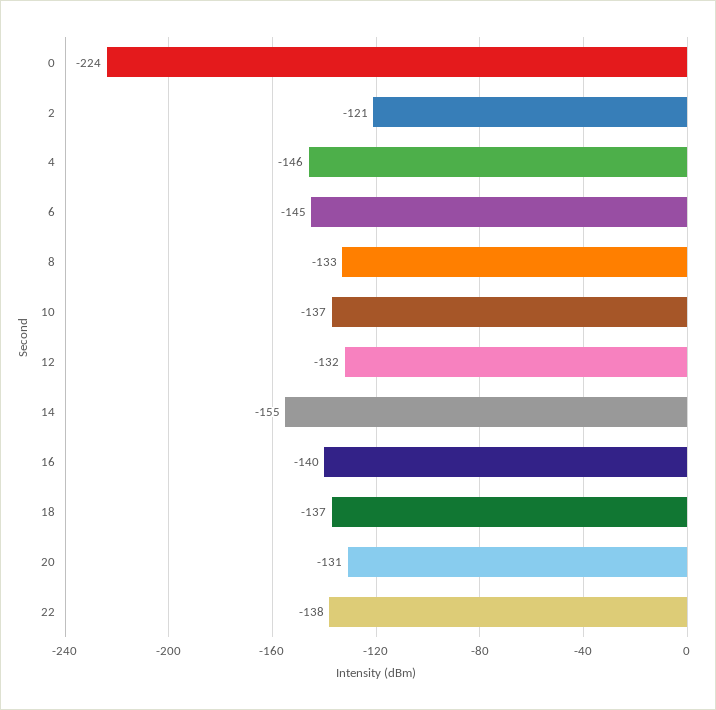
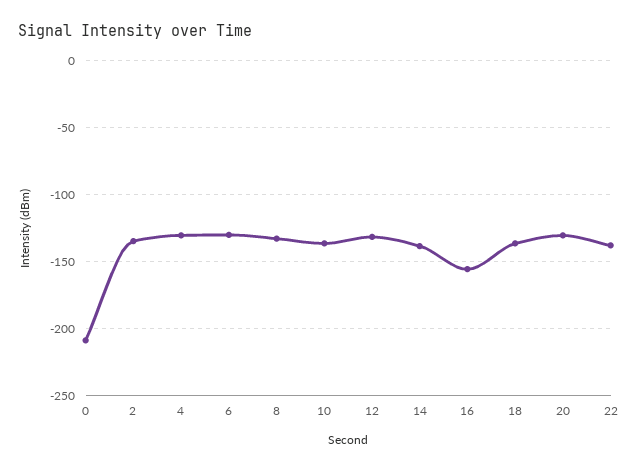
  {
-   "0": -224,
+   "0": -210,
-   "2": -121,
+   "2": -135,
-   "4": -146,
+   "4": -130,
-   "6": -145,
+   "6": -130,
    "8": -133,
    "10": -137,
    "12": -132,
-   "14": -155,
+   "14": -140,
-   "16": -140,
+   "16": -155,
    "18": -137,
    "20": -131,
    "22": -138
  }

